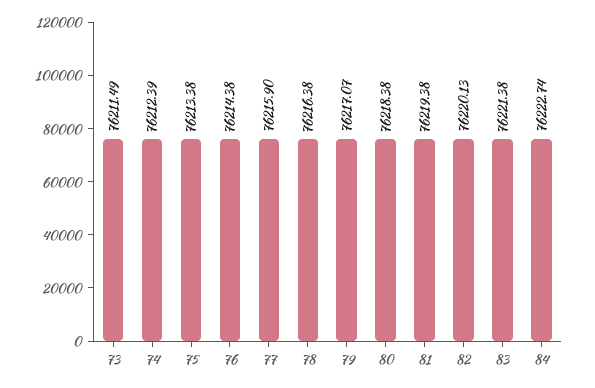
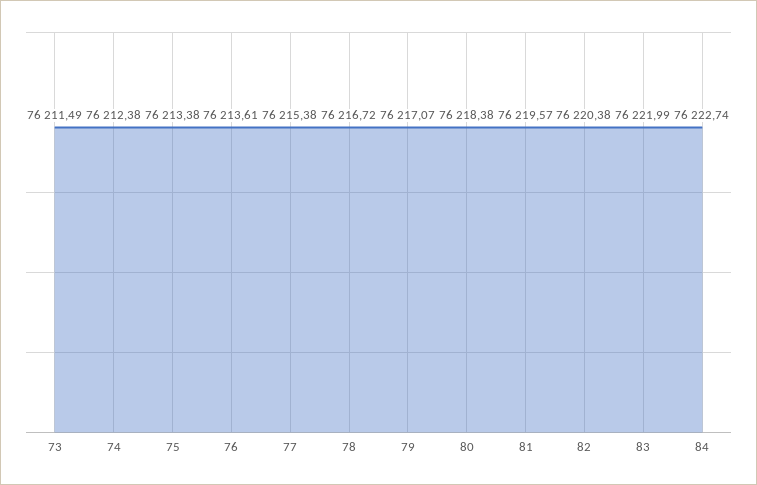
  {
    "73": 76211.49,
-   "74": 76212.39,
+   "74": 76212.38,
    "75": 76213.38,
-   "76": 76214.38,
+   "76": 76213.61,
-   "77": 76215.9,
+   "77": 76215.38,
-   "78": 76216.38,
+   "78": 76216.72,
    "79": 76217.07,
    "80": 76218.38,
-   "81": 76219.38,
+   "81": 76219.57,
-   "82": 76220.13,
+   "82": 76220.38,
-   "83": 76221.38,
+   "83": 76221.99,
    "84": 76222.74
  }

